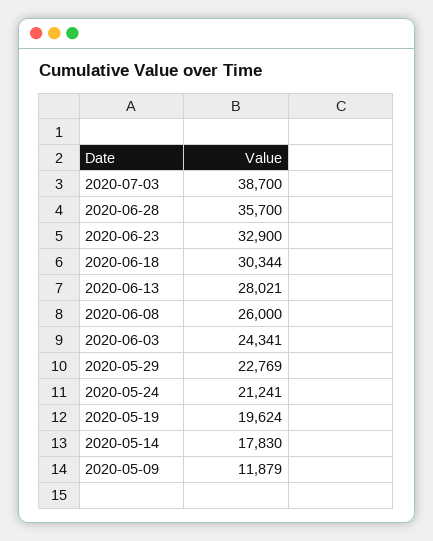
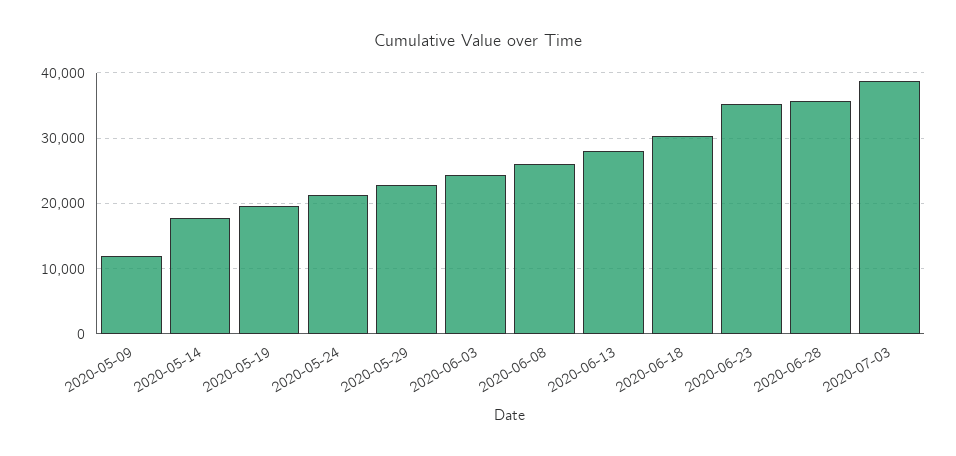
  {
    "2020-07-03": 38700,
    "2020-06-28": 35700,
-   "2020-06-23": 32900,
+   "2020-06-23": 35000,
    "2020-06-18": 30344,
    "2020-06-13": 28021,
    "2020-06-08": 26000,
    "2020-06-03": 24341,
    "2020-05-29": 22769,
    "2020-05-24": 21241,
    "2020-05-19": 19624,
    "2020-05-14": 17830,
    "2020-05-09": 11879
  }

